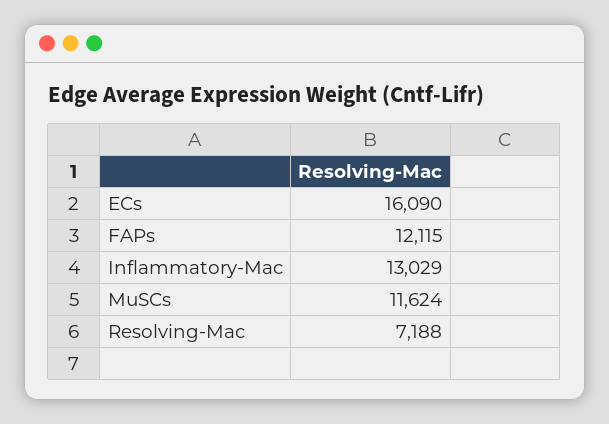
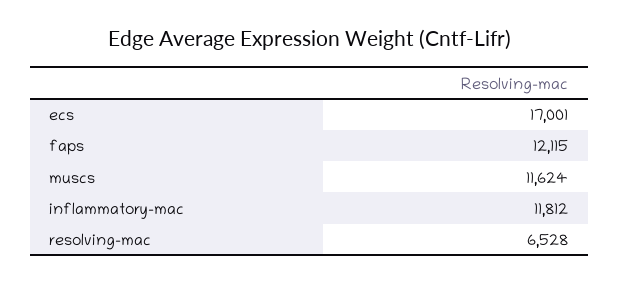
  {
-   "ECs": 16090,
+   "ECs": 17001,
    "FAPs": 12115,
-   "Inflammatory-Mac": 13029,
+   "Inflammatory-Mac": 11812,
    "MuSCs": 11624,
-   "Resolving-Mac": 7188
+   "Resolving-Mac": 6528
  }

